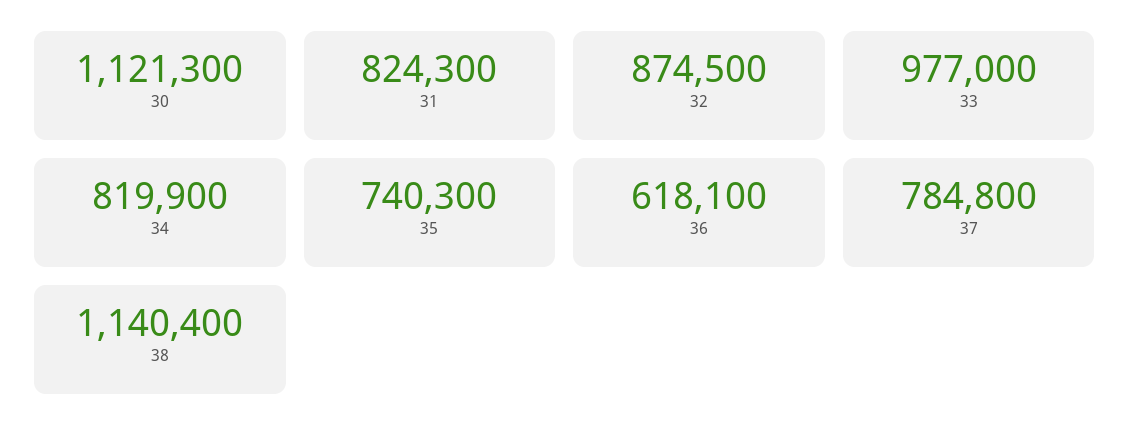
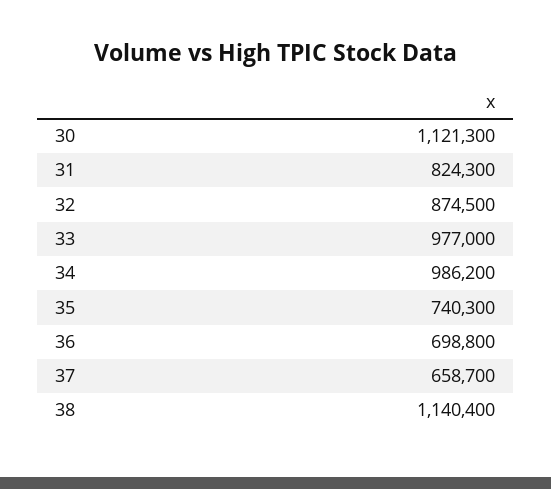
  {
    "30": 1121300,
    "31": 824300,
    "32": 874500,
    "33": 977000,
-   "34": 819900,
+   "34": 986200,
    "35": 740300,
-   "36": 618100,
+   "36": 698800,
-   "37": 784800,
+   "37": 658700,
    "38": 1140400
  }

